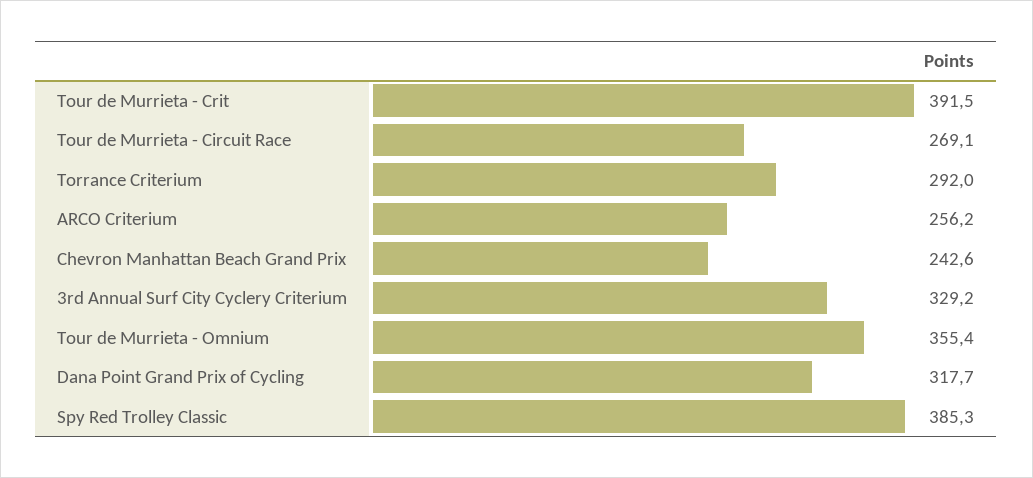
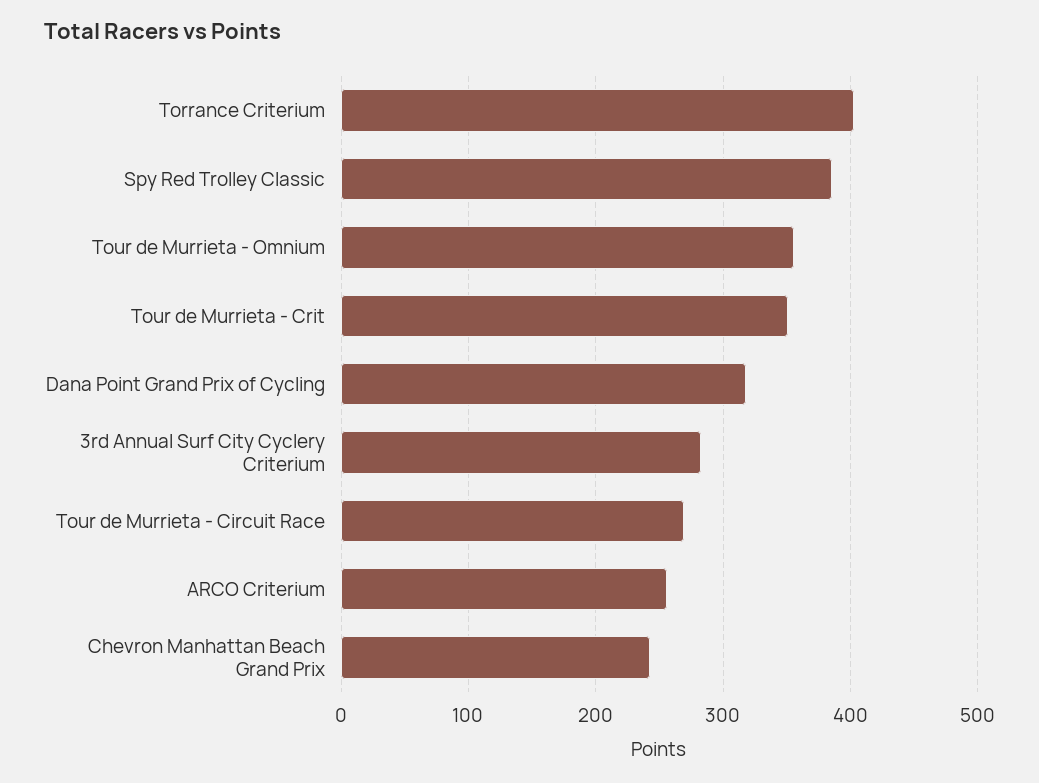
  {
-   "Tour de Murrieta - Crit": 391.5,
+   "Tour de Murrieta - Crit": 350,
    "Tour de Murrieta - Circuit Race": 269.1,
-   "Torrance Criterium": 292,
+   "Torrance Criterium": 400,
    "ARCO Criterium": 256.2,
    "Chevron Manhattan Beach Grand Prix": 242.6,
-   "3rd Annual Surf City Cyclery Criterium": 329.2,
+   "3rd Annual Surf City Cyclery Criterium": 280,
    "Tour de Murrieta - Omnium": 355.4,
    "Dana Point Grand Prix of Cycling": 317.7,
    "Spy Red Trolley Classic": 385.3
  }

